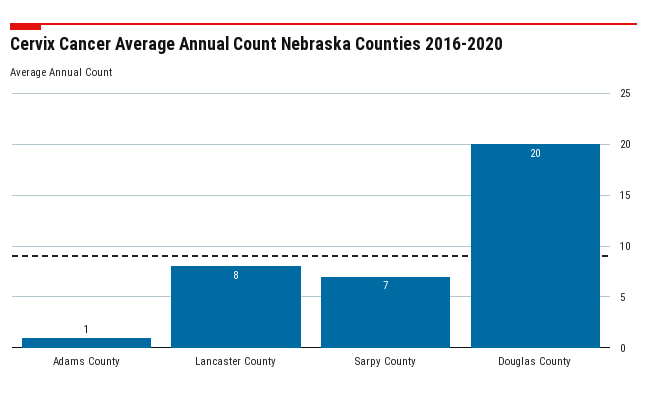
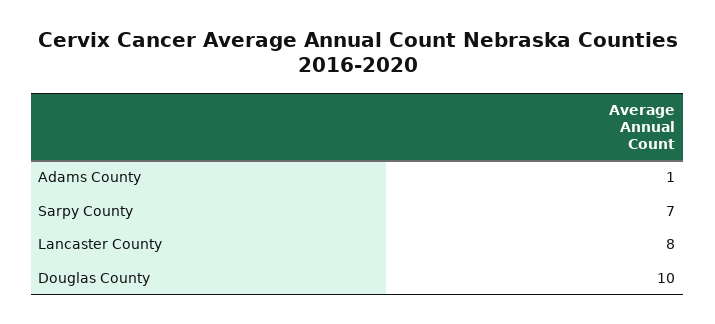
  {
    "Adams County": 1,
    "Lancaster County": 8,
    "Sarpy County": 7,
-   "Douglas County": 20
+   "Douglas County": 10
  }

